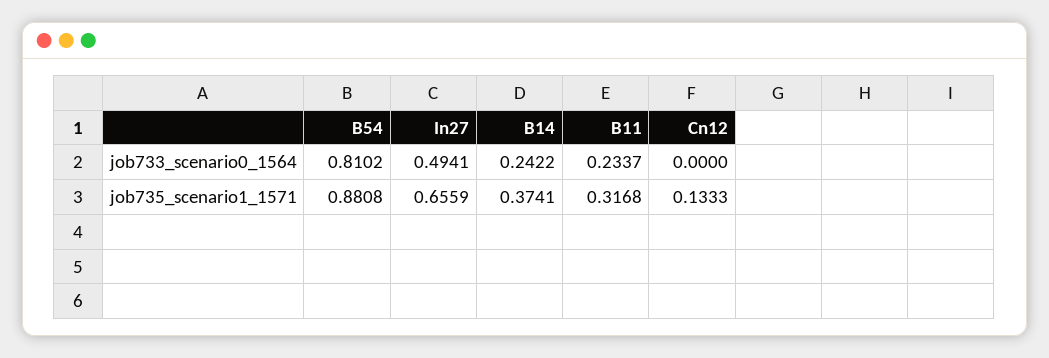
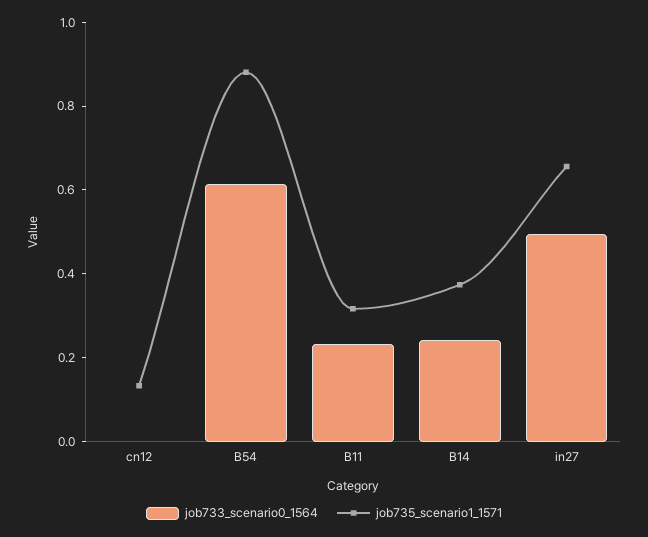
  {
    "job733_scenario0_1564": {
-     "B54": 0.8102,
+     "B54": 0.6,
      "In27": 0.4941,
      "B14": 0.2422,
      "B11": 0.2337,
      "Cn12": 0
    },
    "job735_scenario1_1571": {
      "B54": 0.8808,
      "In27": 0.6559,
      "B14": 0.3741,
      "B11": 0.3168,
      "Cn12": 0.1333
    }
  }

